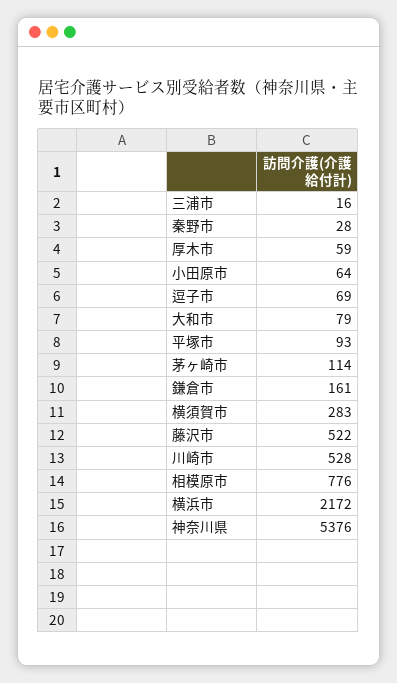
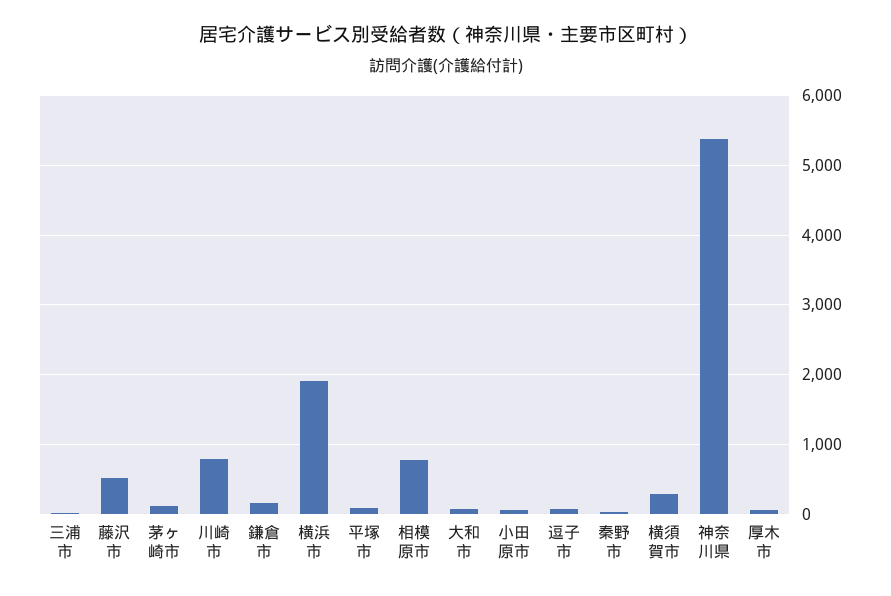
  {
    "三浦市": 16,
    "秦野市": 28,
    "厚木市": 59,
    "小田原市": 64,
    "逗子市": 69,
    "大和市": 79,
    "平塚市": 93,
    "茅ヶ崎市": 114,
    "鎌倉市": 161,
    "横須賀市": 283,
    "藤沢市": 522,
-   "川崎市": 528,
+   "川崎市": 800,
    "相模原市": 776,
-   "横浜市": 2172,
+   "横浜市": 1900,
    "神奈川県": 5376
  }

